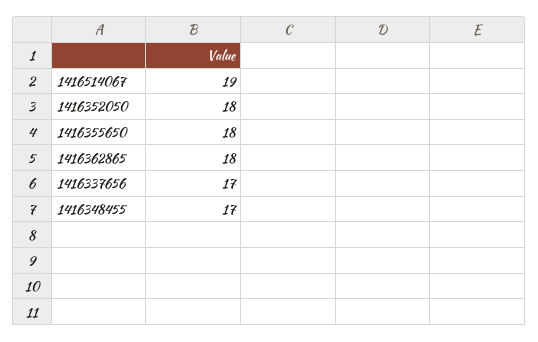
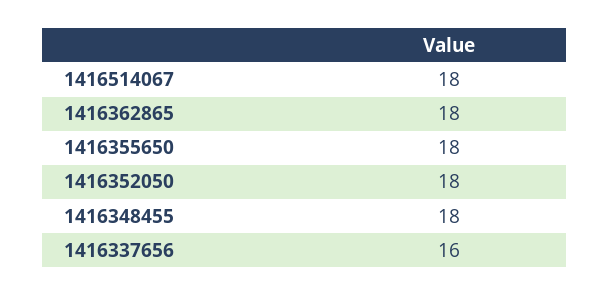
  {
-   "1416514067": 19,
+   "1416514067": 18,
    "1416352050": 18,
    "1416355650": 18,
    "1416362865": 18,
-   "1416337656": 17,
+   "1416337656": 16,
-   "1416348455": 17
+   "1416348455": 18
  }

